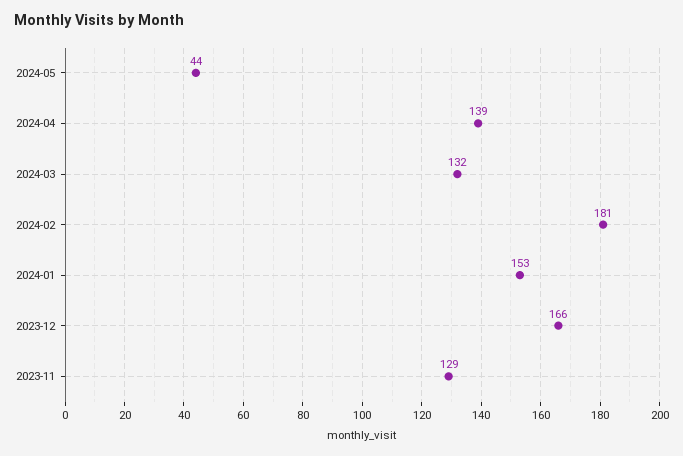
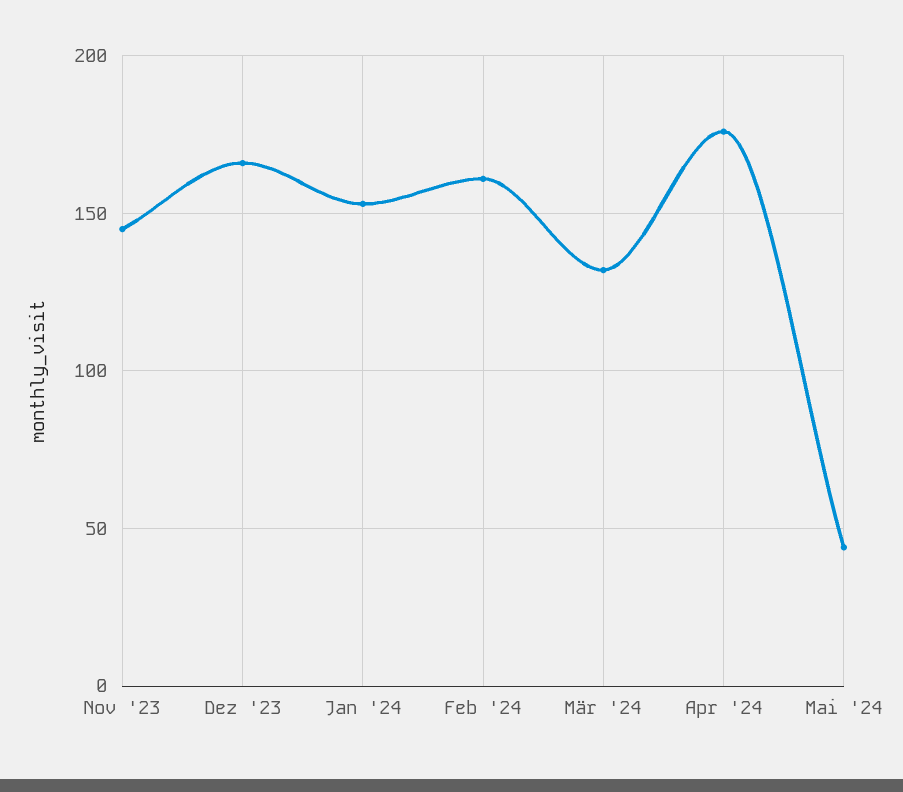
  {
    "2024-05": 44,
-   "2024-04": 139,
+   "2024-04": 175,
    "2024-03": 132,
-   "2024-02": 181,
+   "2024-02": 160,
    "2024-01": 153,
    "2023-12": 166,
-   "2023-11": 129
+   "2023-11": 145
  }

